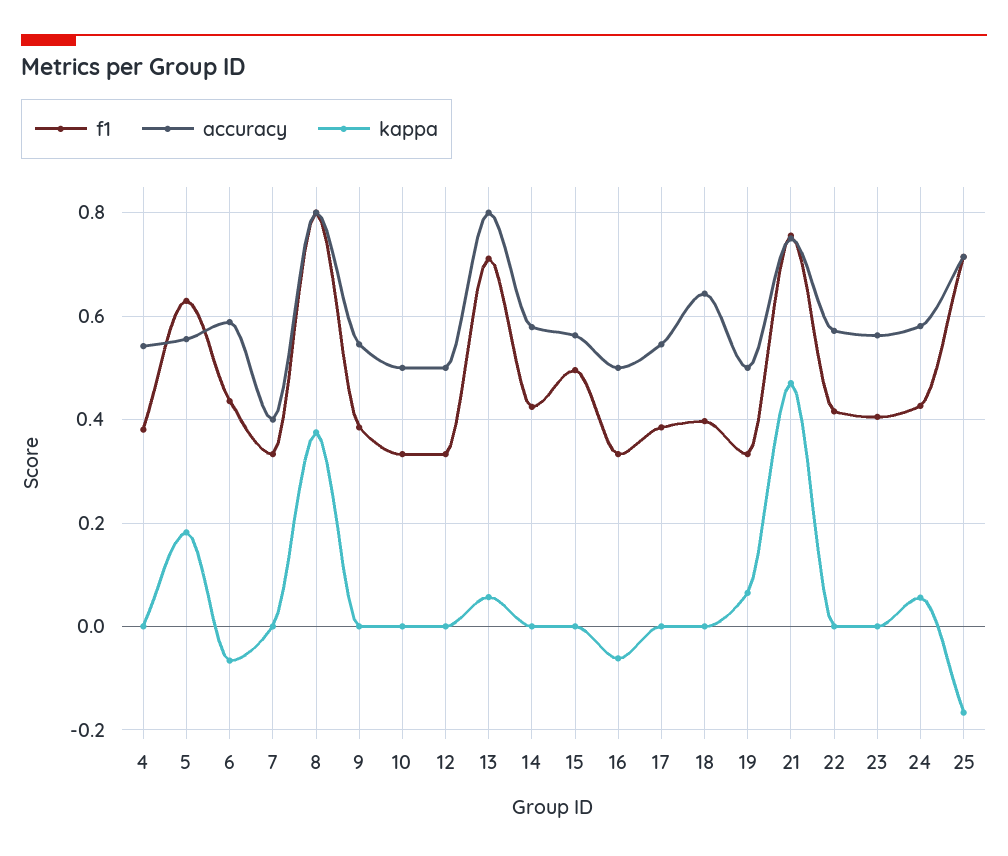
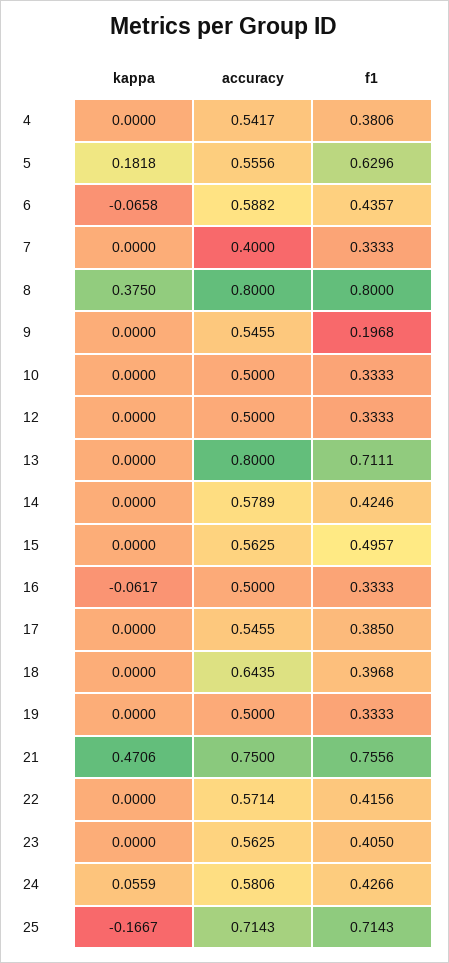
  {
    "f1": {
      "4": 0.3806,
      "5": 0.6296,
      "6": 0.4357,
      "7": 0.3333,
      "8": 0.8,
-     "9": 0.38,
+     "9": 0.1968,
      "10": 0.3333,
      "12": 0.3333,
      "13": 0.7111,
      "14": 0.4246,
      "15": 0.4957,
      "16": 0.3333,
      "17": 0.385,
      "18": 0.3968,
      "19": 0.3333,
      "21": 0.7556,
      "22": 0.4156,
      "23": 0.405,
      "24": 0.4266,
      "25": 0.7143
    },
    "accuracy": {
      "4": 0.5417,
      "5": 0.5556,
      "6": 0.5882,
      "7": 0.4,
      "8": 0.8,
      "9": 0.5455,
      "10": 0.5,
      "12": 0.5,
      "13": 0.8,
      "14": 0.5789,
      "15": 0.5625,
      "16": 0.5,
      "17": 0.5455,
      "18": 0.6435,
      "19": 0.5,
      "21": 0.75,
      "22": 0.5714,
      "23": 0.5625,
      "24": 0.5806,
      "25": 0.7143
    },
    "kappa": {
      "4": 0,
      "5": 0.1818,
      "6": -0.0658,
      "7": 0,
      "8": 0.375,
      "9": 0,
      "10": 0,
      "12": 0,
-     "13": 0.06,
+     "13": 0,
      "14": 0,
      "15": 0,
      "16": -0.0617,
      "17": 0,
      "18": 0,
-     "19": 0.06,
+     "19": 0,
      "21": 0.4706,
      "22": 0,
      "23": 0,
      "24": 0.0559,
      "25": -0.1667
    }
  }

